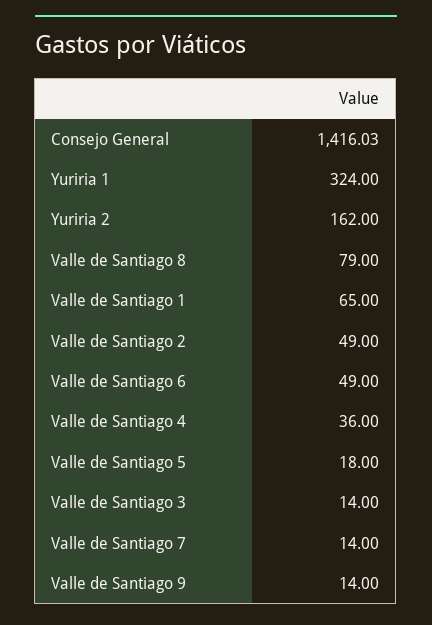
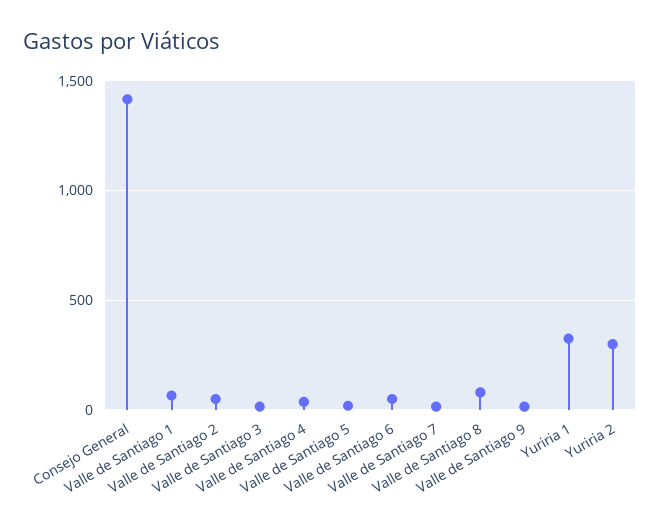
  {
    "Consejo General": 1416.03,
    "Yuriria 1": 324,
-   "Yuriria 2": 162,
+   "Yuriria 2": 300,
    "Valle de Santiago 8": 79,
    "Valle de Santiago 1": 65,
    "Valle de Santiago 2": 49,
    "Valle de Santiago 6": 49,
    "Valle de Santiago 4": 36,
    "Valle de Santiago 5": 18,
    "Valle de Santiago 3": 14,
    "Valle de Santiago 7": 14,
    "Valle de Santiago 9": 14
  }

